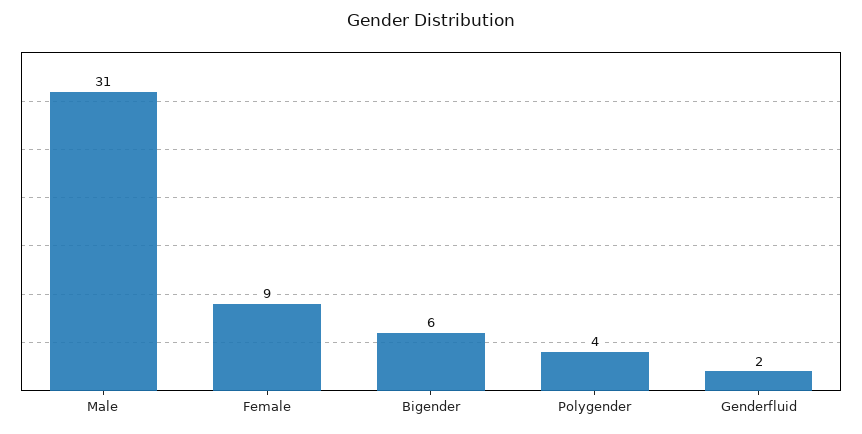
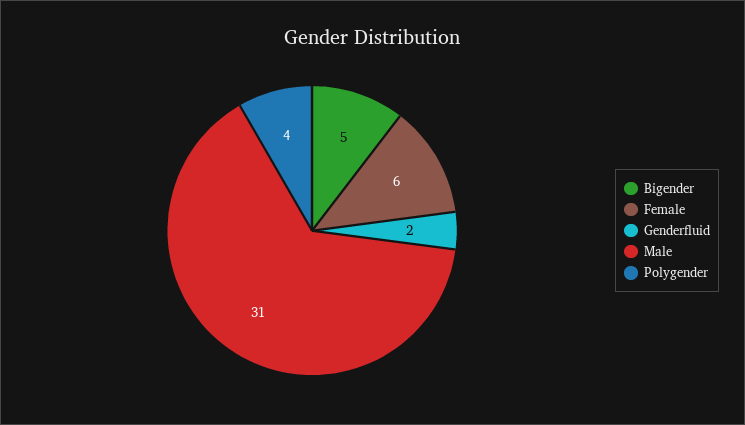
  {
    "Male": 31,
-   "Female": 9,
+   "Female": 6,
-   "Bigender": 6,
+   "Bigender": 5,
    "Polygender": 4,
    "Genderfluid": 2
  }

